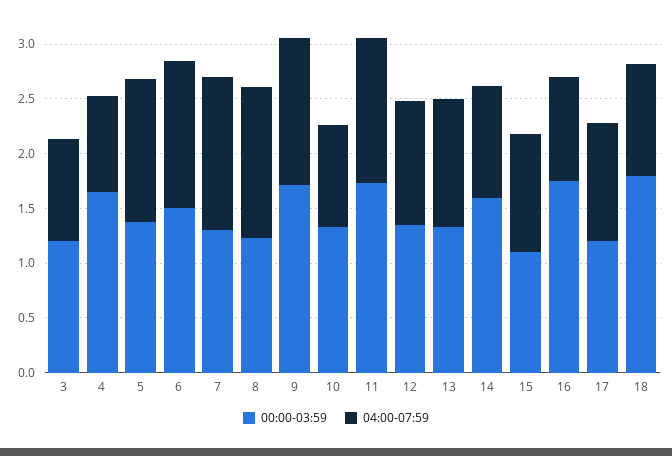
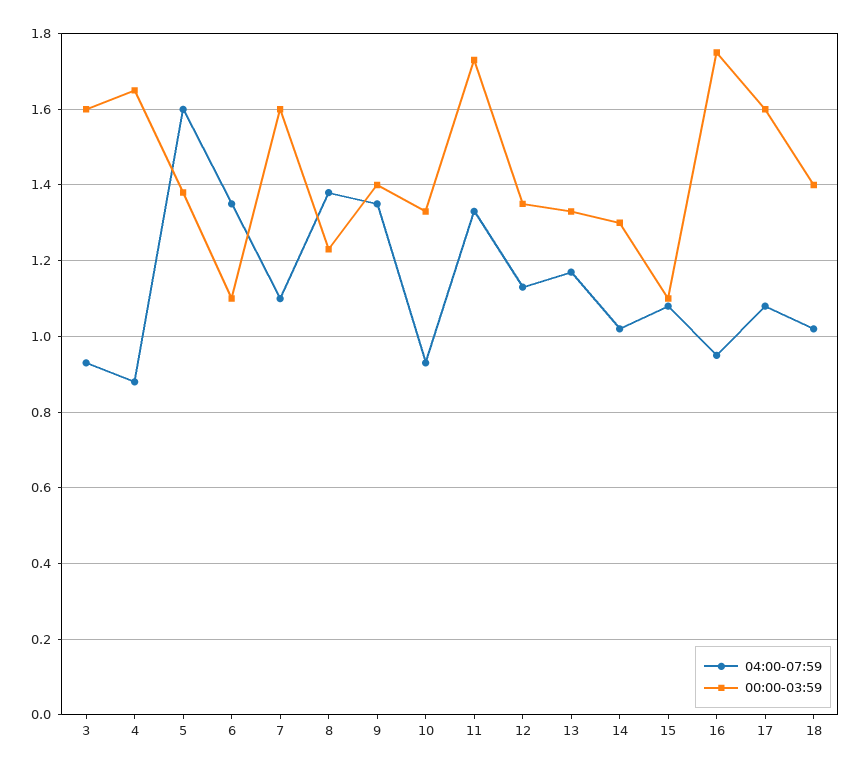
  {
    "00:00-03:59": {
-     "3": 1.2,
+     "3": 1.6,
      "4": 1.65,
      "5": 1.4,
-     "6": 1.5,
+     "6": 1.1,
-     "7": 1.3,
+     "7": 1.6,
      "8": 1.25,
-     "9": 1.7,
+     "9": 1.4,
      "10": 1.35,
      "11": 1.75,
      "12": 1.35,
      "13": 1.35,
-     "14": 1.6,
+     "14": 1.3,
      "15": 1.1,
      "16": 1.75,
-     "17": 1.2,
+     "17": 1.6,
-     "18": 1.8
+     "18": 1.4
    },
    "04:00-07:59": {
      "3": 0.95,
      "4": 0.9,
-     "5": 1.3,
+     "5": 1.6,
      "6": 1.35,
-     "7": 1.4,
+     "7": 1.1,
      "8": 1.4,
      "9": 1.35,
      "10": 0.95,
      "11": 1.35,
      "12": 1.15,
      "13": 1.15,
      "14": 1,
      "15": 1.1,
      "16": 0.95,
      "17": 1.1,
      "18": 1
    }
  }

